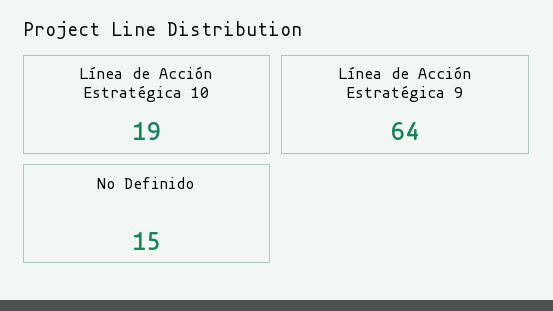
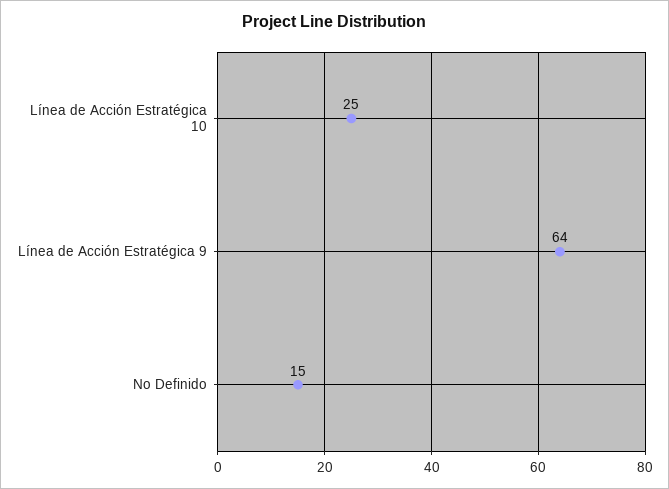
  {
-   "Línea de Acción Estratégica 10": 19,
+   "Línea de Acción Estratégica 10": 25,
    "Línea de Acción Estratégica 9": 64,
    "No Definido": 15
  }

